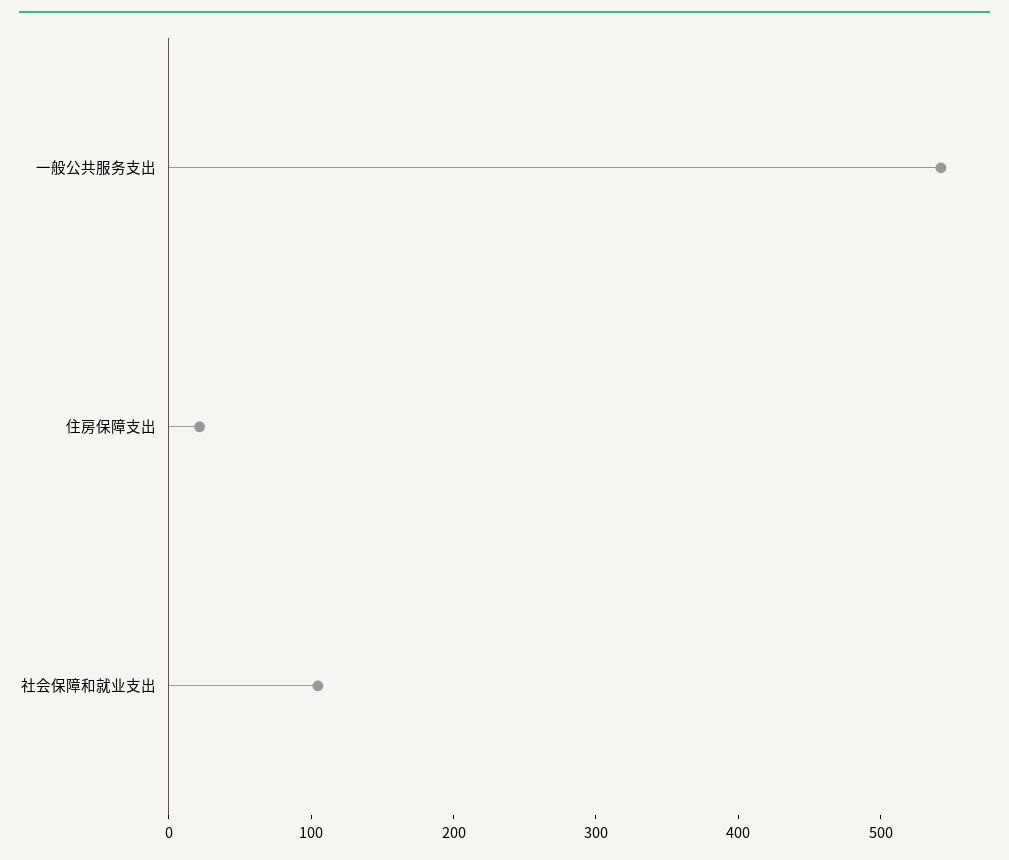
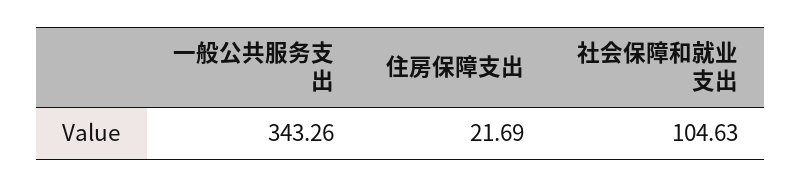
  {
-   "一般公共服务支出": 540,
+   "一般公共服务支出": 343.26,
    "住房保障支出": 21.69,
    "社会保障和就业支出": 104.63
  }

